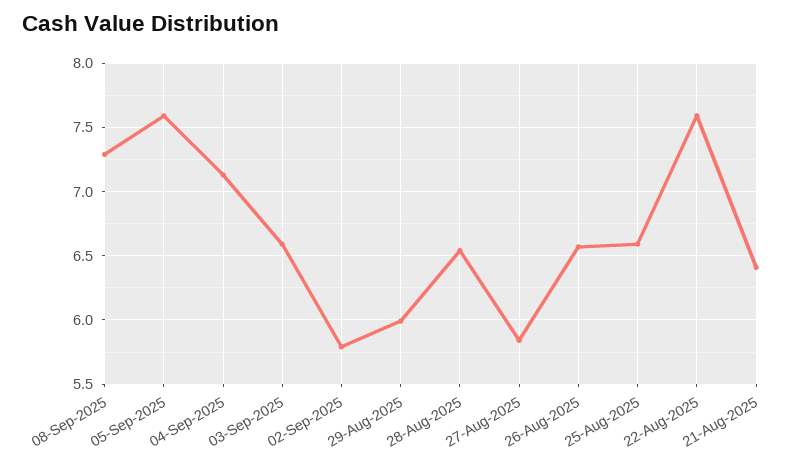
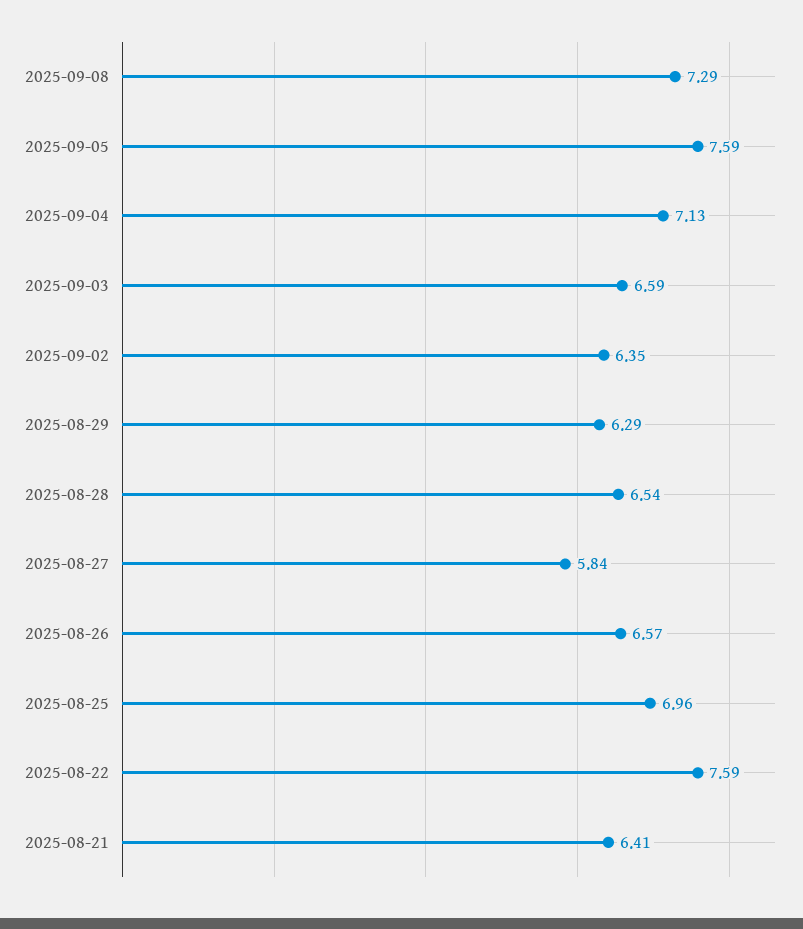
  {
    "08-Sep-2025": 7.29,
    "05-Sep-2025": 7.59,
    "04-Sep-2025": 7.13,
    "03-Sep-2025": 6.59,
-   "02-Sep-2025": 5.8,
+   "02-Sep-2025": 6.35,
-   "29-Aug-2025": 6,
+   "29-Aug-2025": 6.29,
    "28-Aug-2025": 6.54,
    "27-Aug-2025": 5.84,
    "26-Aug-2025": 6.57,
-   "25-Aug-2025": 6.6,
+   "25-Aug-2025": 6.96,
    "22-Aug-2025": 7.59,
    "21-Aug-2025": 6.41
  }

